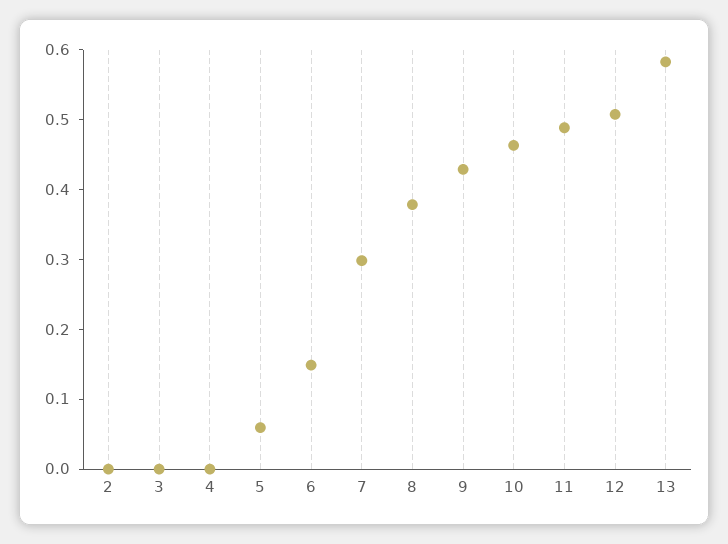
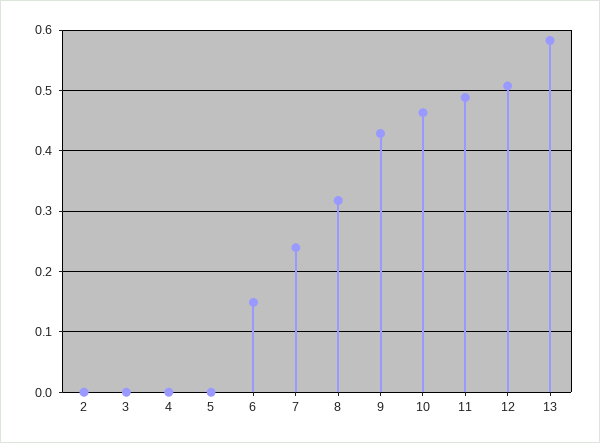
  {
    "2": 0,
    "3": 0,
    "4": 0,
-   "5": 0.06,
+   "5": 0,
    "6": 0.15,
-   "7": 0.3,
+   "7": 0.24,
-   "8": 0.38,
+   "8": 0.32,
    "9": 0.43,
    "10": 0.46,
    "11": 0.49,
    "12": 0.51,
    "13": 0.58
  }

